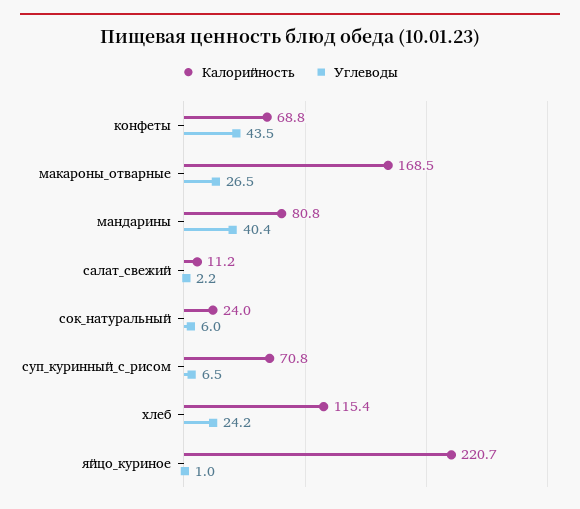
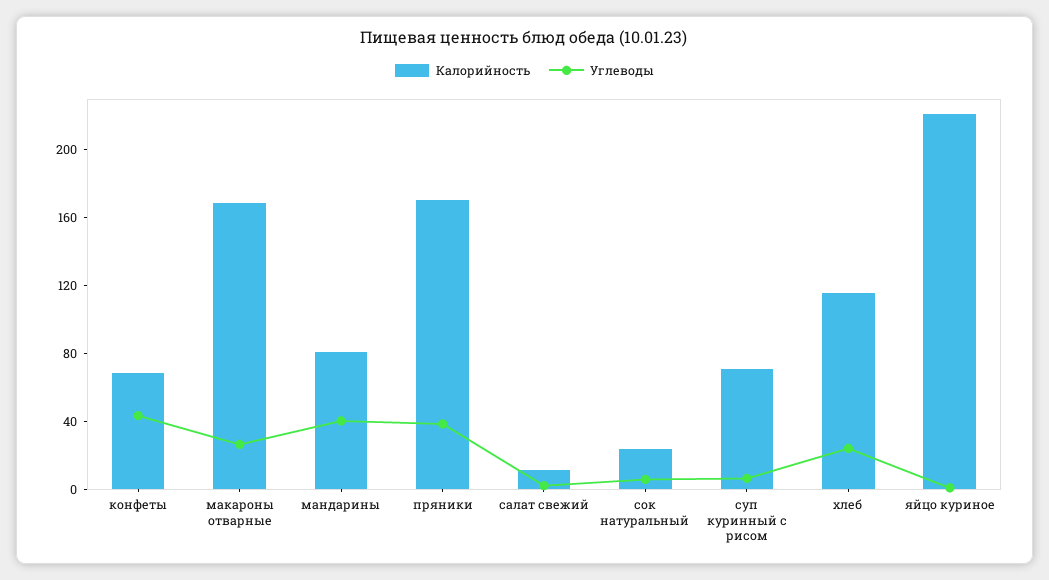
  {
    "Калорийность": {
      "конфеты": 68.8,
      "макароны_отварные": 168.5,
      "мандарины": 80.8,
      "салат_свежий": 11.2,
      "сок_натуральный": 24,
      "суп_куринный_с_рисом": 70.8,
      "хлеб": 115.4,
-     "яйцо_куриное": 220.7
+     "яйцо_куриное": 220.7,
+     "пряники": 170
    },
    "Углеводы": {
      "конфеты": 43.5,
      "макароны_отварные": 26.5,
      "мандарины": 40.4,
      "салат_свежий": 2.2,
      "сок_натуральный": 6,
      "суп_куринный_с_рисом": 6.5,
      "хлеб": 24.2,
-     "яйцо_куриное": 1
+     "яйцо_куриное": 1,
+     "пряники": 40
    }
  }

